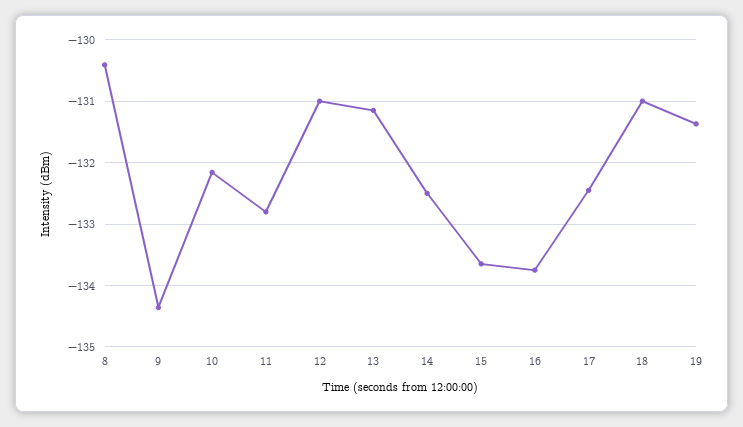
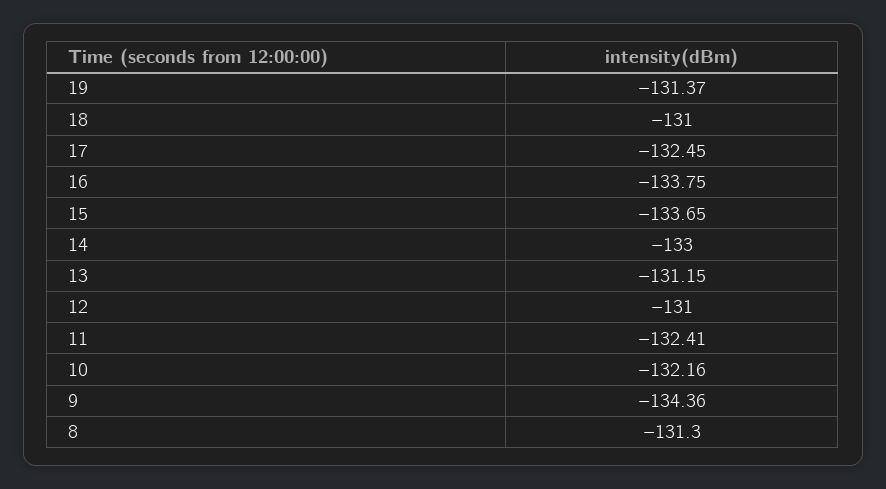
  {
-   "8": -130.4,
+   "8": -131.3,
    "9": -134.36,
    "10": -132.16,
-   "11": -132.8,
+   "11": -132.41,
    "12": -131,
    "13": -131.15,
-   "14": -132.5,
+   "14": -133,
    "15": -133.65,
    "16": -133.75,
    "17": -132.45,
    "18": -131,
    "19": -131.37
  }

